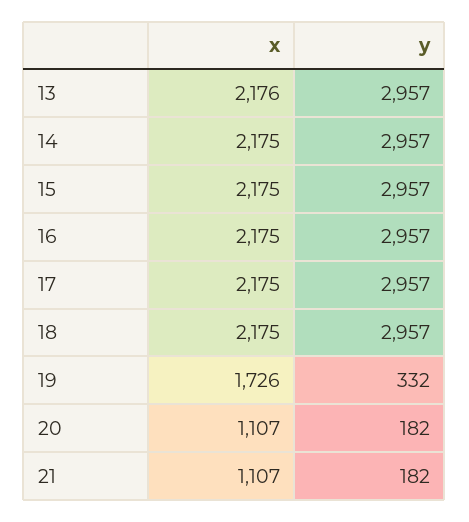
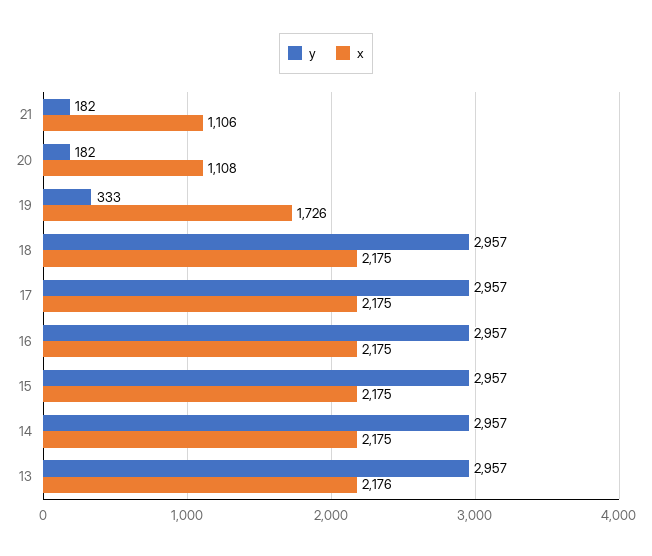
  {
    "x": {
      "13": 2176,
      "14": 2175,
      "15": 2175,
      "16": 2175,
      "17": 2175,
      "18": 2175,
      "19": 1726,
-     "20": 1107,
+     "20": 1108,
-     "21": 1107
+     "21": 1106
    },
    "y": {
      "13": 2957,
      "14": 2957,
      "15": 2957,
      "16": 2957,
      "17": 2957,
      "18": 2957,
-     "19": 332,
+     "19": 333,
      "20": 182,
      "21": 182
    }
  }

